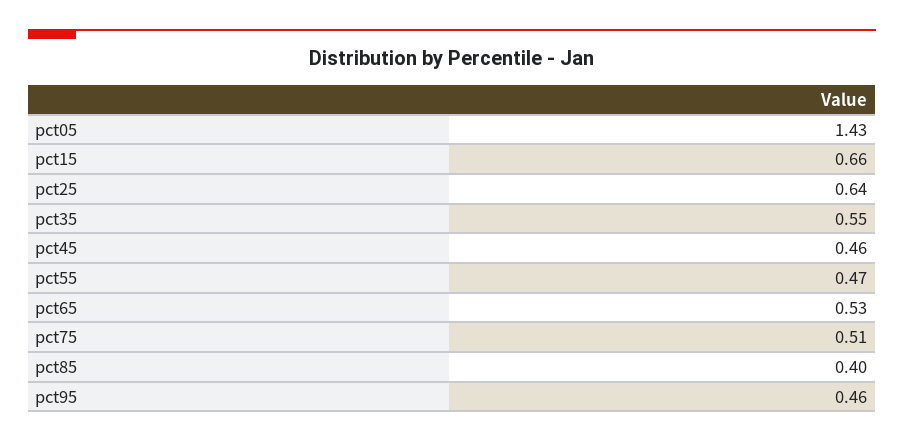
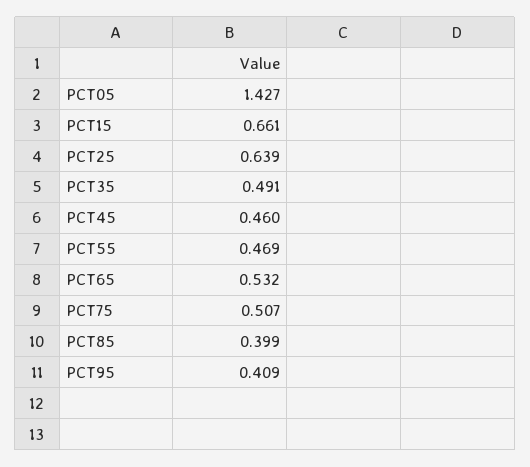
  {
    "pct05": 1.427,
    "pct15": 0.661,
    "pct25": 0.639,
-   "pct35": 0.55,
+   "pct35": 0.491,
    "pct45": 0.46,
    "pct55": 0.469,
    "pct65": 0.532,
    "pct75": 0.507,
    "pct85": 0.399,
-   "pct95": 0.46
+   "pct95": 0.409
  }

